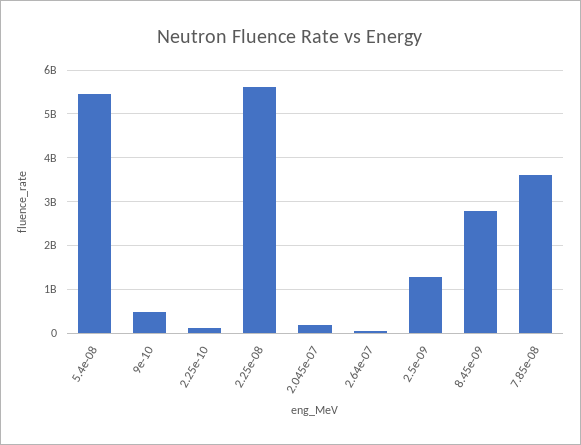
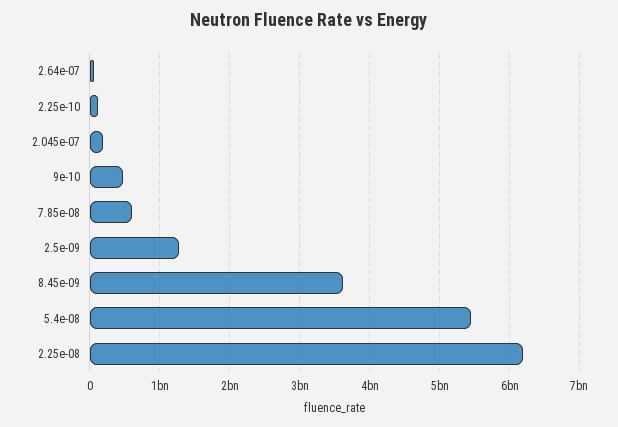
  {
    "5.4e-08": 5500000000,
    "9e-10": 500000000,
    "2.25e-10": 100000000,
-   "2.25e-08": 5600000000,
+   "2.25e-08": 6200000000,
    "2.045e-07": 200000000,
    "2.64e-07": 100000000,
    "2.5e-09": 1300000000,
-   "8.45e-09": 2800000000,
+   "8.45e-09": 3600000000,
-   "7.85e-08": 3600000000
+   "7.85e-08": 600000000
  }

